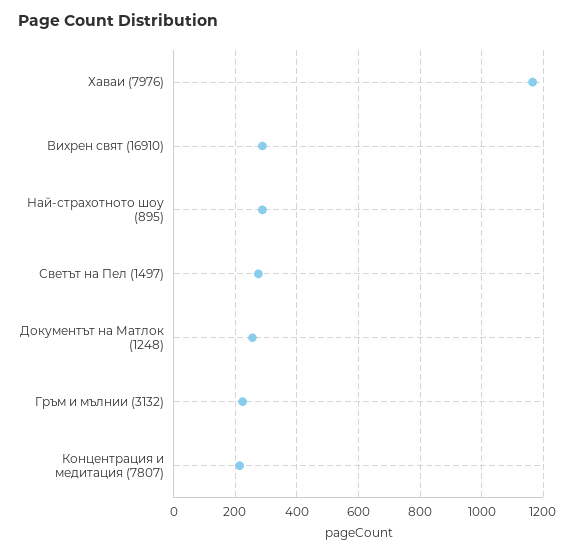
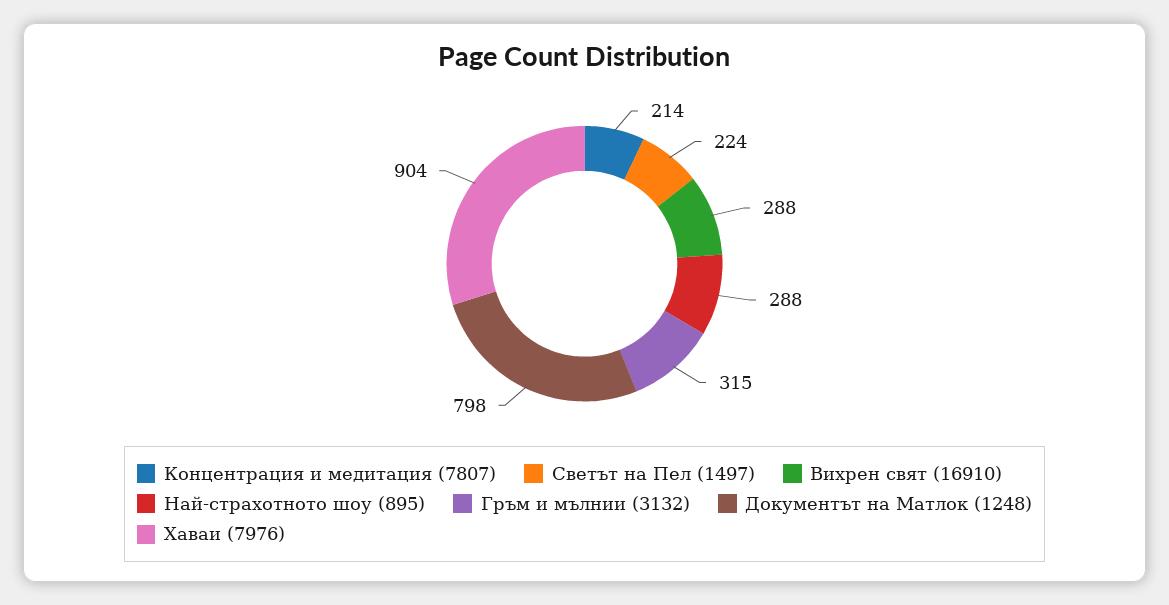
  {
-   "Хаваи (7976)": 1160,
+   "Хаваи (7976)": 904,
    "Вихрен свят (16910)": 288,
    "Най-страхотното шоу (895)": 288,
-   "Светът на Пел (1497)": 280,
+   "Светът на Пел (1497)": 224,
-   "Документът на Матлок (1248)": 260,
+   "Документът на Матлок (1248)": 798,
-   "Гръм и мълнии (3132)": 220,
+   "Гръм и мълнии (3132)": 315,
    "Концентрация и медитация (7807)": 214
  }

